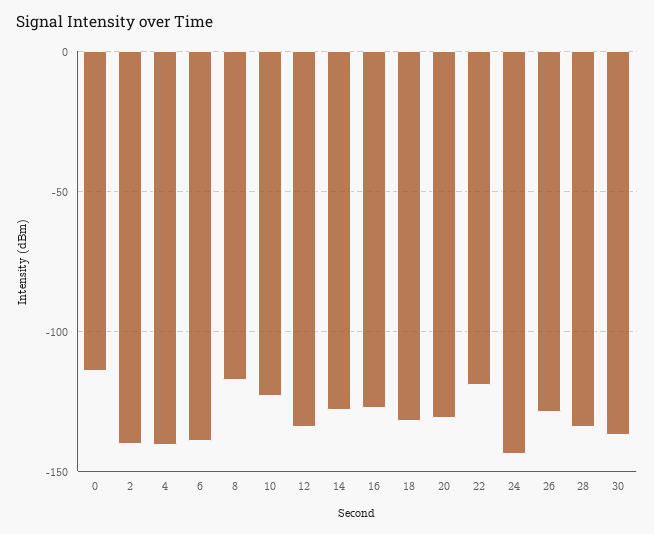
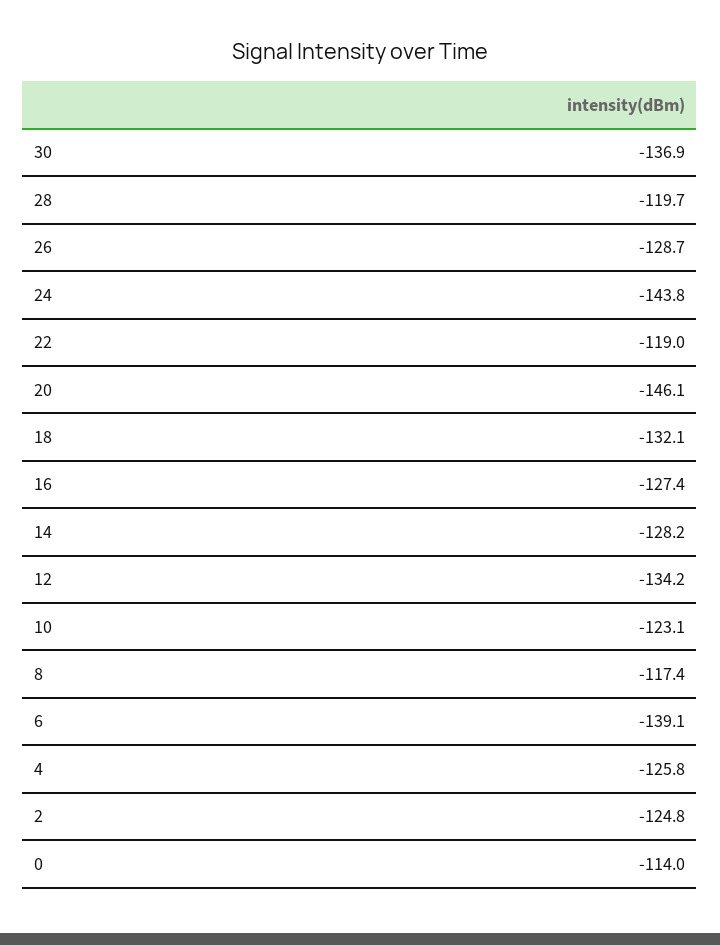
  {
    "0": -114,
-   "2": -140,
+   "2": -124.8,
-   "4": -140,
+   "4": -125.8,
    "6": -139.1,
    "8": -117.4,
    "10": -123.1,
    "12": -134.2,
    "14": -128.2,
    "16": -127.4,
    "18": -132.1,
-   "20": -130,
+   "20": -146.1,
    "22": -119,
    "24": -143.8,
    "26": -128.7,
-   "28": -135,
+   "28": -119.7,
    "30": -136.9
  }

